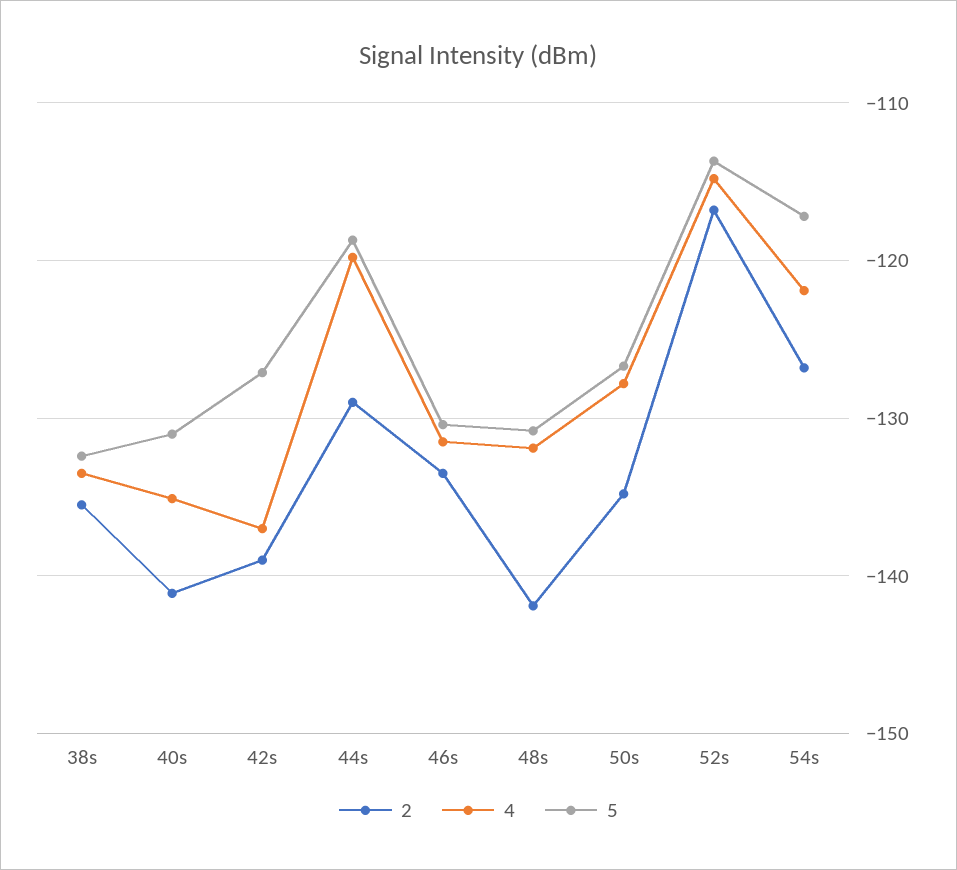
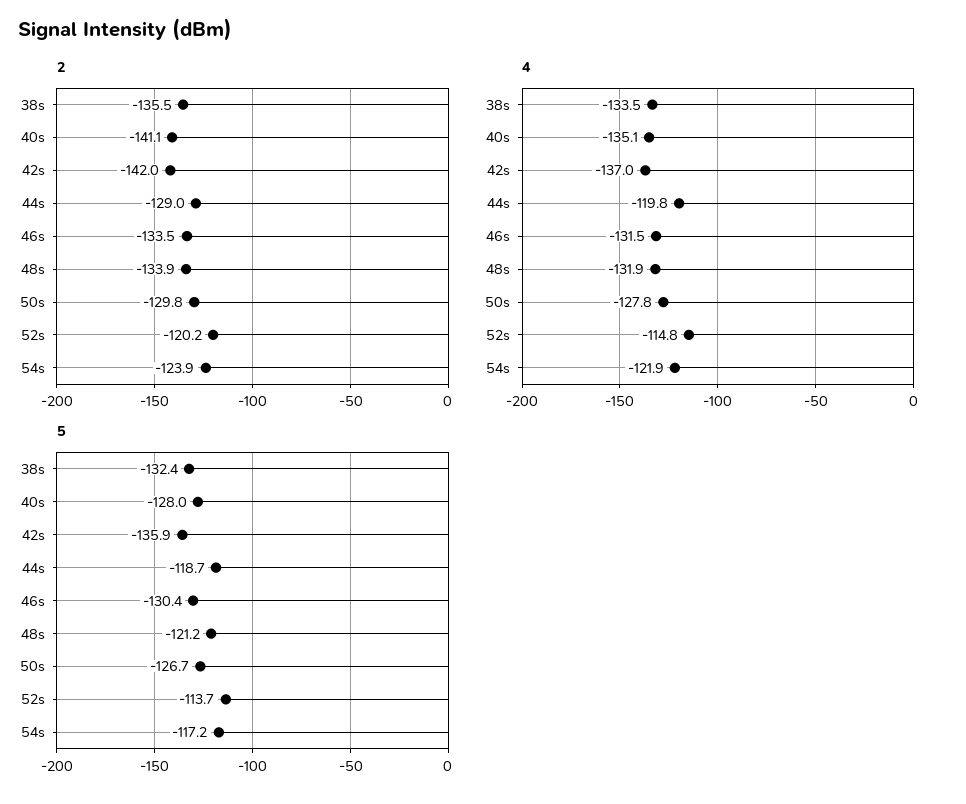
  {
    "2": {
      "38s": -135.5,
      "40s": -141.1,
-     "42s": -139,
+     "42s": -142,
      "44s": -129,
      "46s": -133.5,
-     "48s": -142,
+     "48s": -133.9,
-     "50s": -135,
+     "50s": -129.8,
-     "52s": -117,
+     "52s": -120.2,
-     "54s": -127
+     "54s": -123.9
    },
    "4": {
      "38s": -133.5,
      "40s": -135.1,
      "42s": -137,
      "44s": -119.8,
      "46s": -131.5,
      "48s": -131.9,
      "50s": -127.8,
      "52s": -114.8,
      "54s": -121.9
    },
    "5": {
      "38s": -132.4,
-     "40s": -131,
+     "40s": -128,
-     "42s": -127,
+     "42s": -135.9,
      "44s": -118.7,
      "46s": -130.4,
-     "48s": -131,
+     "48s": -121.2,
      "50s": -126.7,
      "52s": -113.7,
      "54s": -117.2
    }
  }

